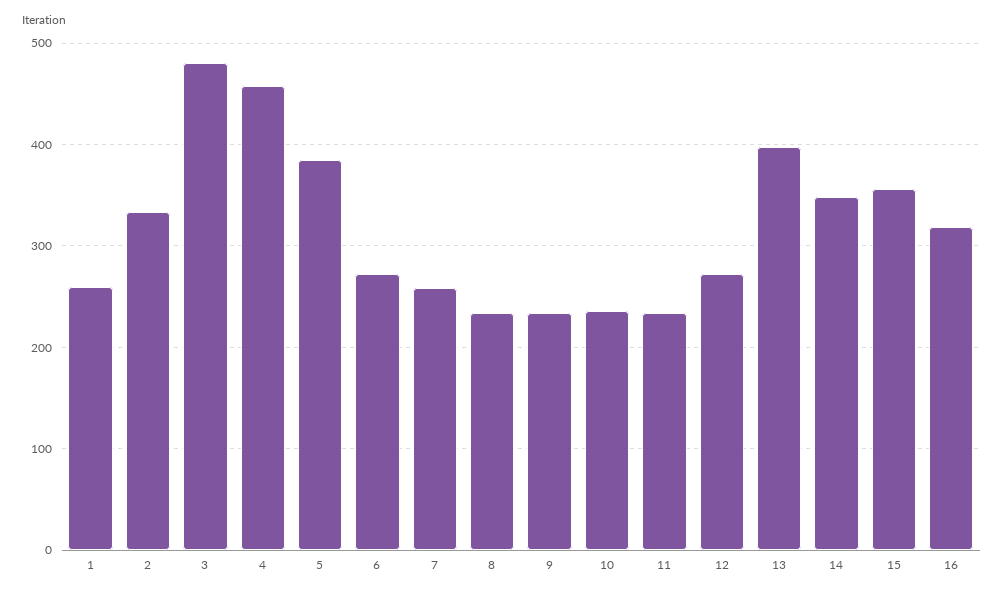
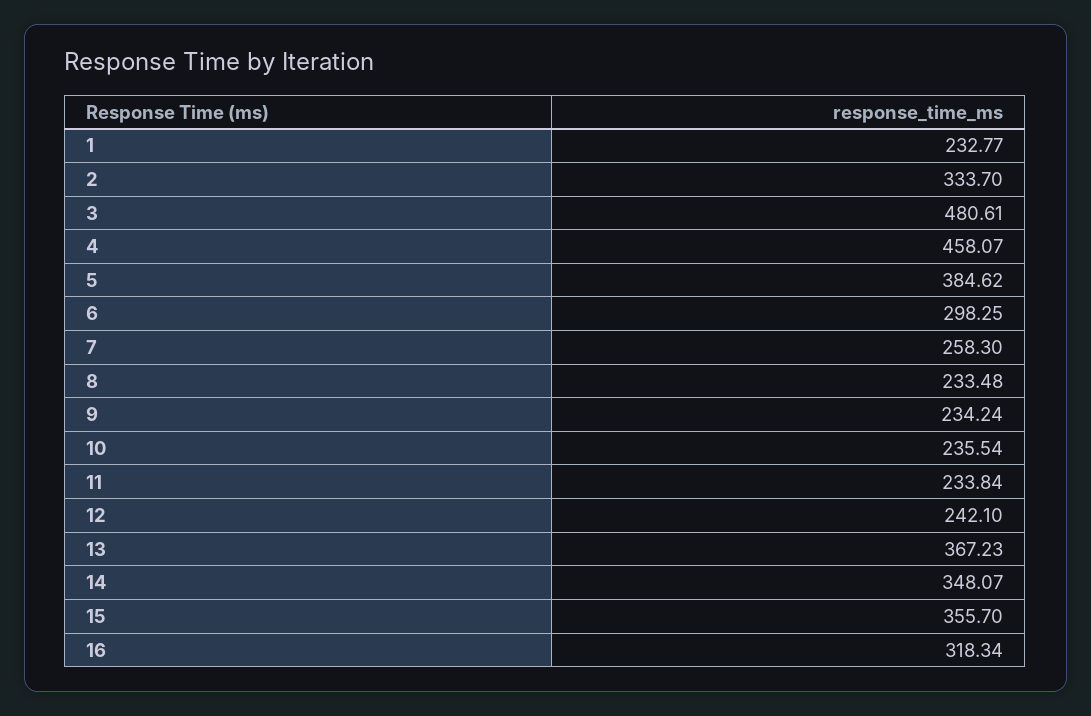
  {
-   "1": 260,
+   "1": 232.77,
    "2": 333.7,
    "3": 480.61,
    "4": 458.07,
    "5": 384.62,
-   "6": 270,
+   "6": 298.25,
    "7": 258.3,
    "8": 233.48,
    "9": 234.24,
    "10": 235.54,
    "11": 233.84,
-   "12": 270,
+   "12": 242.1,
-   "13": 400,
+   "13": 367.23,
    "14": 348.07,
    "15": 355.7,
    "16": 318.34
  }

